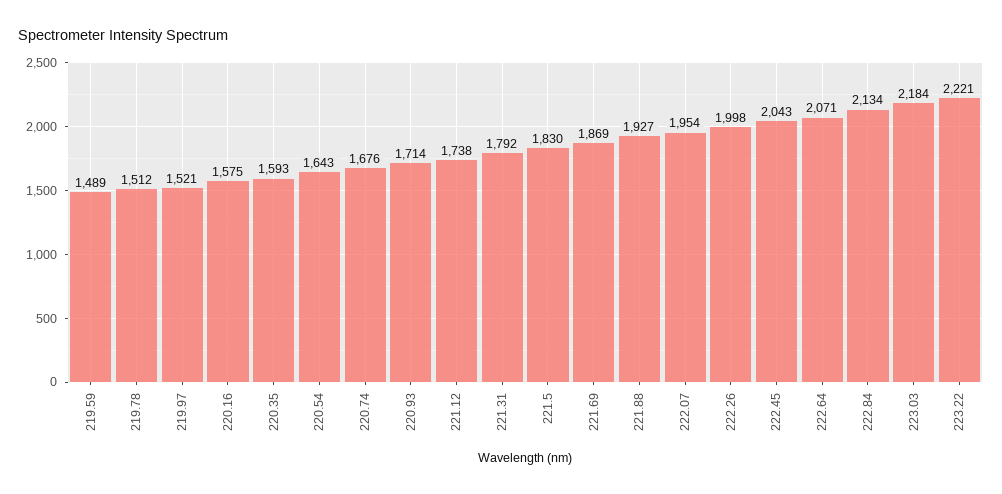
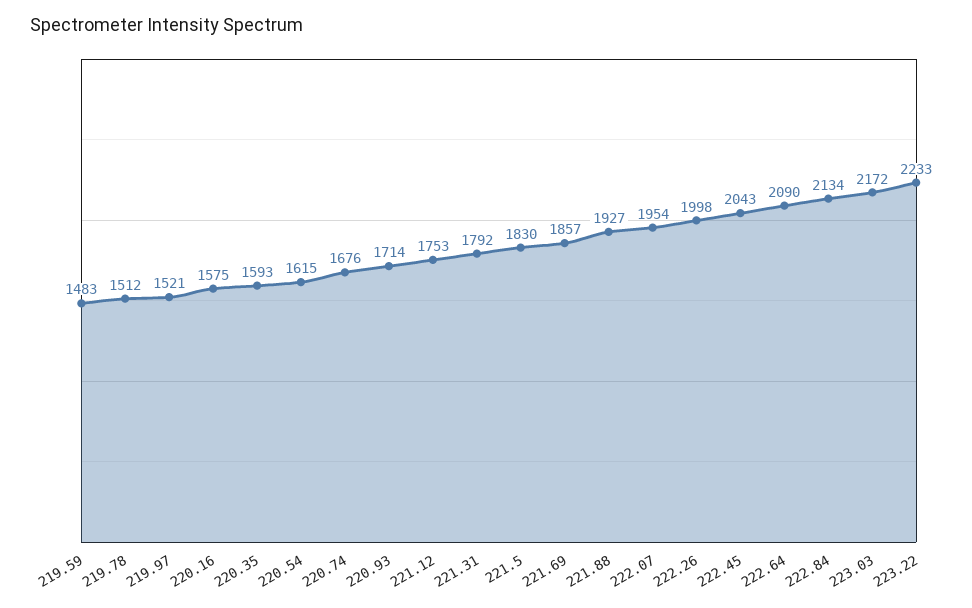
  {
-   "219.59": 1489,
+   "219.59": 1483,
    "219.78": 1512,
    "219.97": 1521,
    "220.16": 1575,
    "220.35": 1593,
-   "220.54": 1643,
+   "220.54": 1615,
    "220.74": 1676,
    "220.93": 1714,
-   "221.12": 1738,
+   "221.12": 1753,
    "221.31": 1792,
    "221.5": 1830,
-   "221.69": 1869,
+   "221.69": 1857,
    "221.88": 1927,
    "222.07": 1954,
    "222.26": 1998,
    "222.45": 2043,
-   "222.64": 2071,
+   "222.64": 2090,
    "222.84": 2134,
-   "223.03": 2184,
+   "223.03": 2172,
-   "223.22": 2221
+   "223.22": 2233
  }

